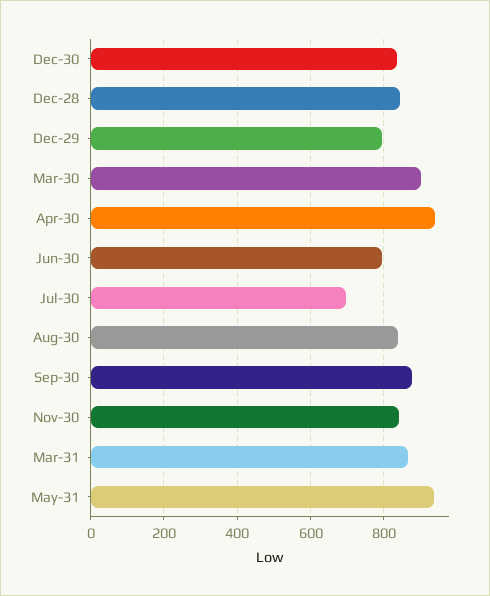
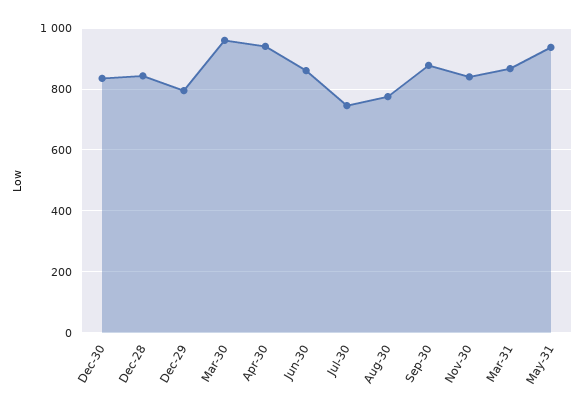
  {
    "Dec-30": 840,
    "Dec-28": 840,
    "Dec-29": 800,
-   "Mar-30": 900,
+   "Mar-30": 960,
    "Apr-30": 940,
-   "Jun-30": 800,
+   "Jun-30": 860,
-   "Jul-30": 700,
+   "Jul-30": 740,
-   "Aug-30": 840,
+   "Aug-30": 780,
    "Sep-30": 880,
    "Nov-30": 840,
    "Mar-31": 860,
    "May-31": 940
  }

